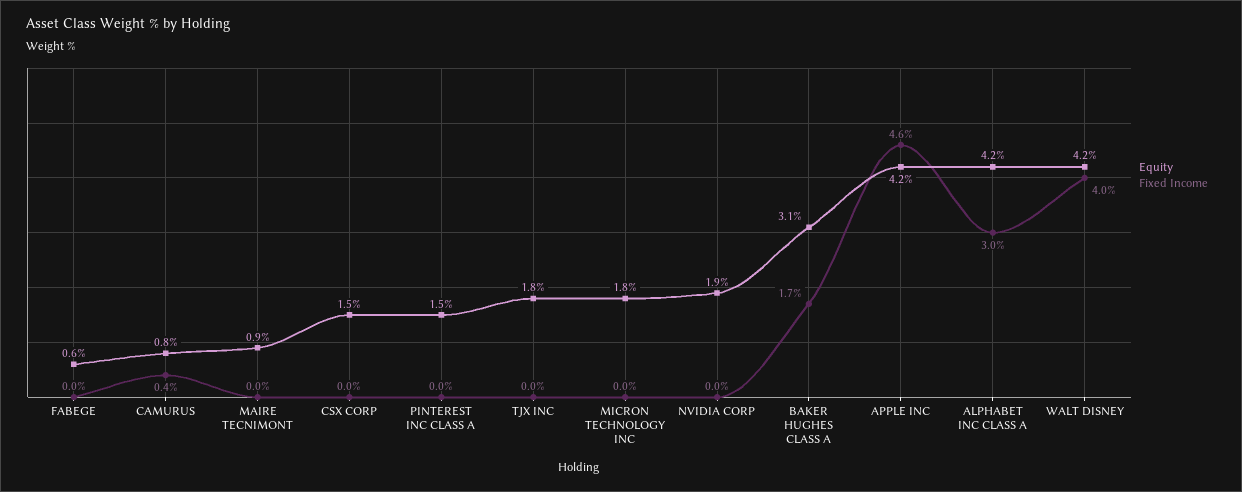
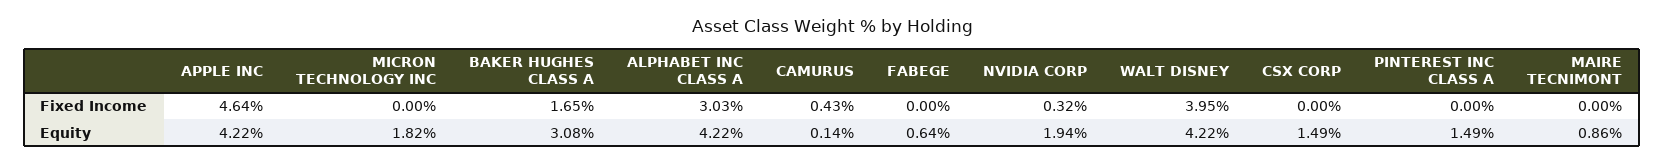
  {
    "Equity": {
      "FABEGE": 0.64,
-     "CAMURUS": 0.8,
+     "CAMURUS": 0.14,
      "MAIRE TECNIMONT": 0.86,
      "CSX CORP": 1.49,
      "PINTEREST INC CLASS A": 1.49,
-     "TJX INC": 1.8,
      "MICRON TECHNOLOGY INC": 1.82,
      "NVIDIA CORP": 1.94,
      "BAKER HUGHES CLASS A": 3.08,
      "APPLE INC": 4.22,
      "ALPHABET INC CLASS A": 4.22,
      "WALT DISNEY": 4.22
    },
    "Fixed Income": {
      "FABEGE": 0,
      "CAMURUS": 0.43,
      "MAIRE TECNIMONT": 0,
      "CSX CORP": 0,
      "PINTEREST INC CLASS A": 0,
-     "TJX INC": 0,
      "MICRON TECHNOLOGY INC": 0,
-     "NVIDIA CORP": 0,
+     "NVIDIA CORP": 0.32,
      "BAKER HUGHES CLASS A": 1.65,
      "APPLE INC": 4.64,
      "ALPHABET INC CLASS A": 3.03,
      "WALT DISNEY": 3.95
    }
  }

